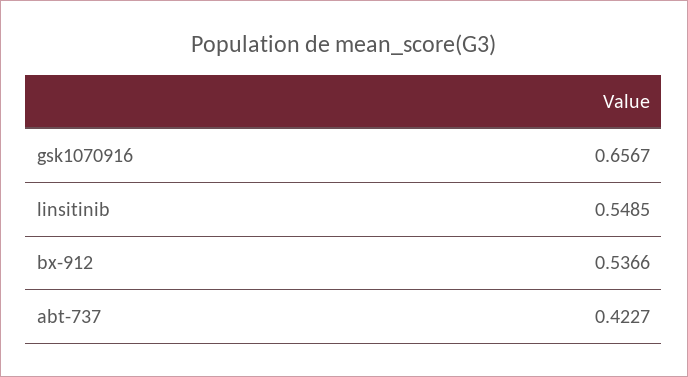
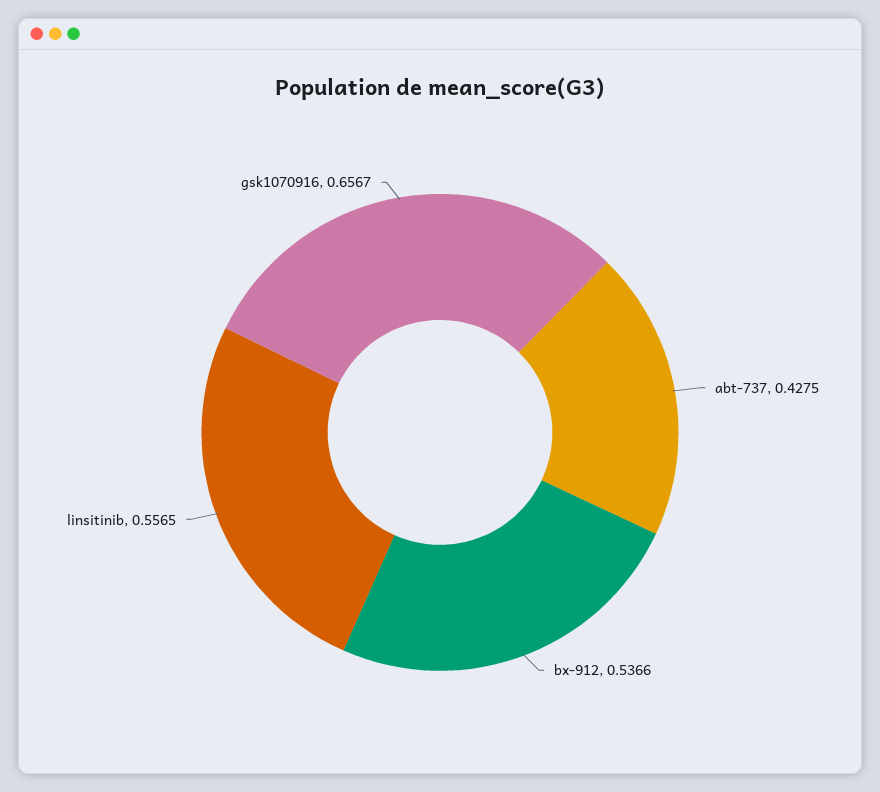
  {
    "gsk1070916": 0.6567,
-   "linsitinib": 0.5485,
+   "linsitinib": 0.5565,
    "bx-912": 0.5366,
-   "abt-737": 0.4227
+   "abt-737": 0.4275
  }

